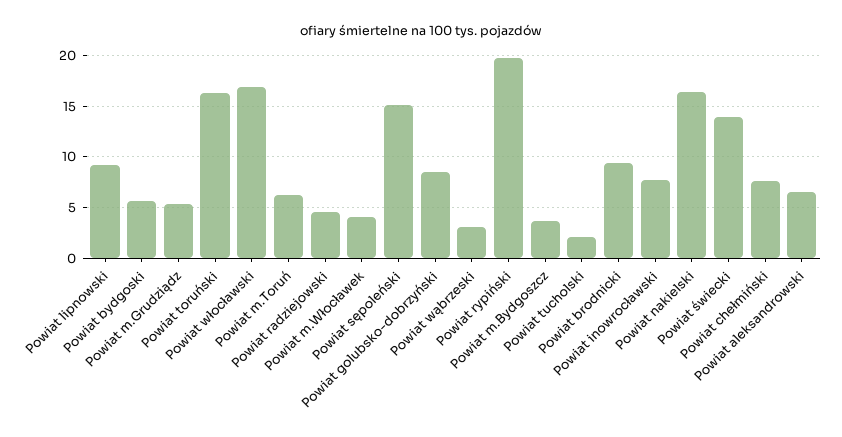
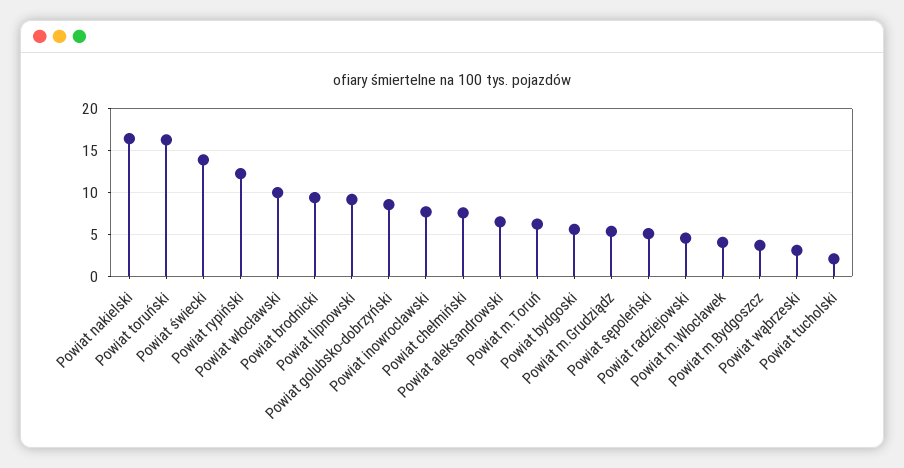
  {
    "Powiat lipnowski": 9,
    "Powiat bydgoski": 6,
    "Powiat m.Grudziądz": 5,
    "Powiat toruński": 16,
-   "Powiat włocławski": 17,
+   "Powiat włocławski": 10,
    "Powiat m.Toruń": 6,
    "Powiat radziejowski": 5,
    "Powiat m.Włocławek": 4,
-   "Powiat sępoleński": 15,
+   "Powiat sępoleński": 5,
    "Powiat golubsko-dobrzyński": 9,
    "Powiat wąbrzeski": 3,
-   "Powiat rypiński": 20,
+   "Powiat rypiński": 12,
    "Powiat m.Bydgoszcz": 4,
    "Powiat tucholski": 2,
    "Powiat brodnicki": 9,
    "Powiat inowrocławski": 8,
    "Powiat nakielski": 16,
    "Powiat świecki": 14,
    "Powiat chełmiński": 8,
    "Powiat aleksandrowski": 6
  }

